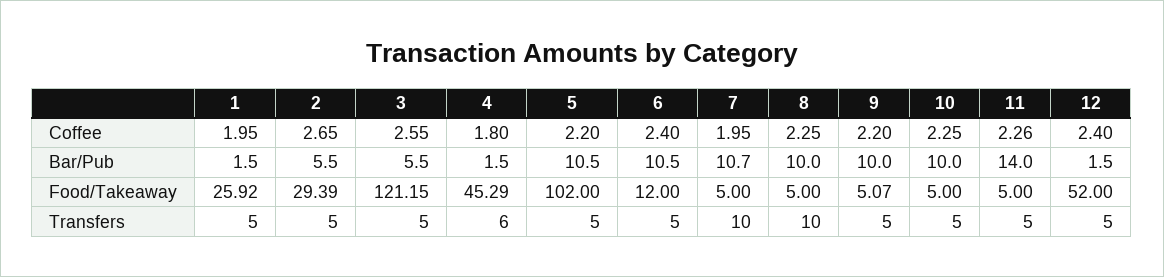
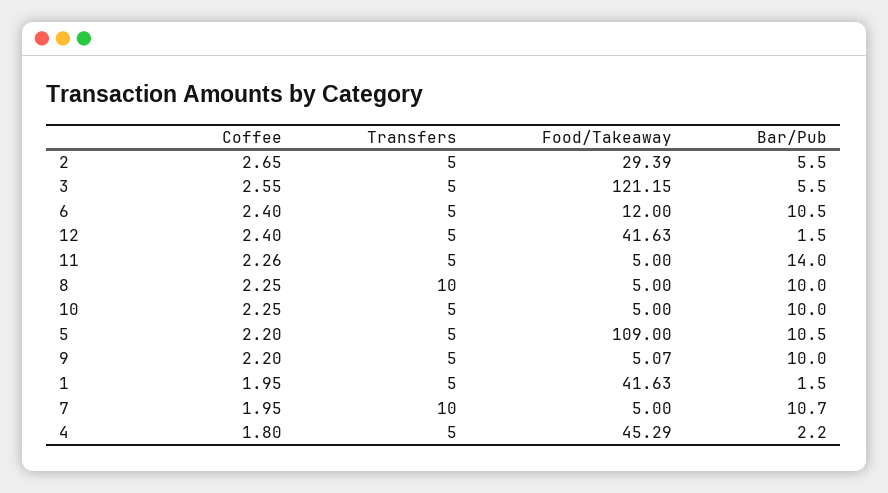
  {
    "1": {
      "Coffee": 1.95,
      "Bar/Pub": 1.5,
-     "Food/Takeaway": 25.92,
+     "Food/Takeaway": 41.63,
      "Transfers": 5
    },
    "2": {
      "Coffee": 2.65,
      "Bar/Pub": 5.5,
      "Food/Takeaway": 29.39,
      "Transfers": 5
    },
    "3": {
      "Coffee": 2.55,
      "Bar/Pub": 5.5,
      "Food/Takeaway": 121.15,
      "Transfers": 5
    },
    "4": {
      "Coffee": 1.8,
-     "Bar/Pub": 1.5,
+     "Bar/Pub": 2.2,
      "Food/Takeaway": 45.29,
-     "Transfers": 6
+     "Transfers": 5
    },
    "5": {
      "Coffee": 2.2,
      "Bar/Pub": 10.5,
-     "Food/Takeaway": 102,
+     "Food/Takeaway": 109,
      "Transfers": 5
    },
    "6": {
      "Coffee": 2.4,
      "Bar/Pub": 10.5,
      "Food/Takeaway": 12,
      "Transfers": 5
    },
    "7": {
      "Coffee": 1.95,
      "Bar/Pub": 10.7,
      "Food/Takeaway": 5,
      "Transfers": 10
    },
    "8": {
      "Coffee": 2.25,
      "Bar/Pub": 10,
      "Food/Takeaway": 5,
      "Transfers": 10
    },
    "9": {
      "Coffee": 2.2,
      "Bar/Pub": 10,
      "Food/Takeaway": 5.07,
      "Transfers": 5
    },
    "10": {
      "Coffee": 2.25,
      "Bar/Pub": 10,
      "Food/Takeaway": 5,
      "Transfers": 5
    },
    "11": {
      "Coffee": 2.26,
      "Bar/Pub": 14,
      "Food/Takeaway": 5,
      "Transfers": 5
    },
    "12": {
      "Coffee": 2.4,
      "Bar/Pub": 1.5,
-     "Food/Takeaway": 52,
+     "Food/Takeaway": 41.63,
      "Transfers": 5
    }
  }

